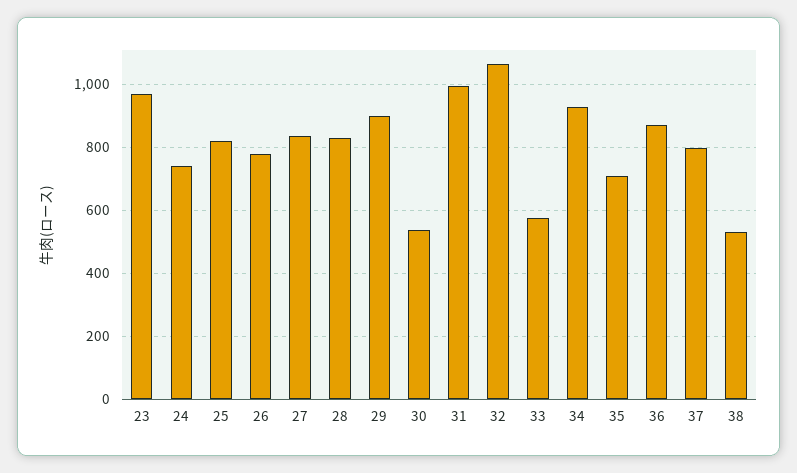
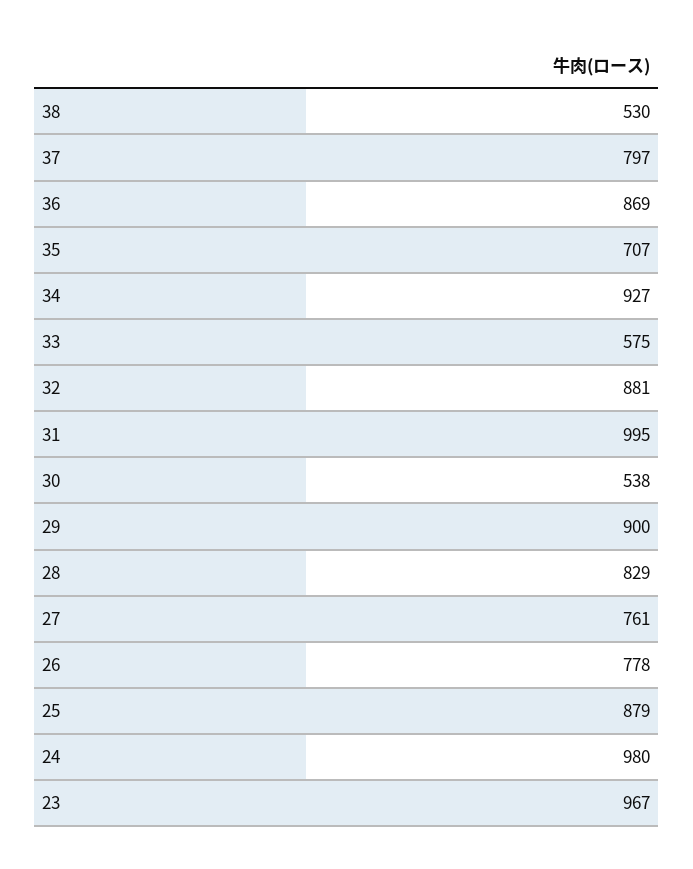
  {
    "23": 967,
-   "24": 740,
+   "24": 980,
-   "25": 820,
+   "25": 879,
    "26": 778,
-   "27": 840,
+   "27": 761,
    "28": 829,
    "29": 900,
    "30": 538,
    "31": 995,
-   "32": 1060,
+   "32": 881,
    "33": 575,
    "34": 927,
    "35": 707,
    "36": 869,
    "37": 797,
    "38": 530
  }

